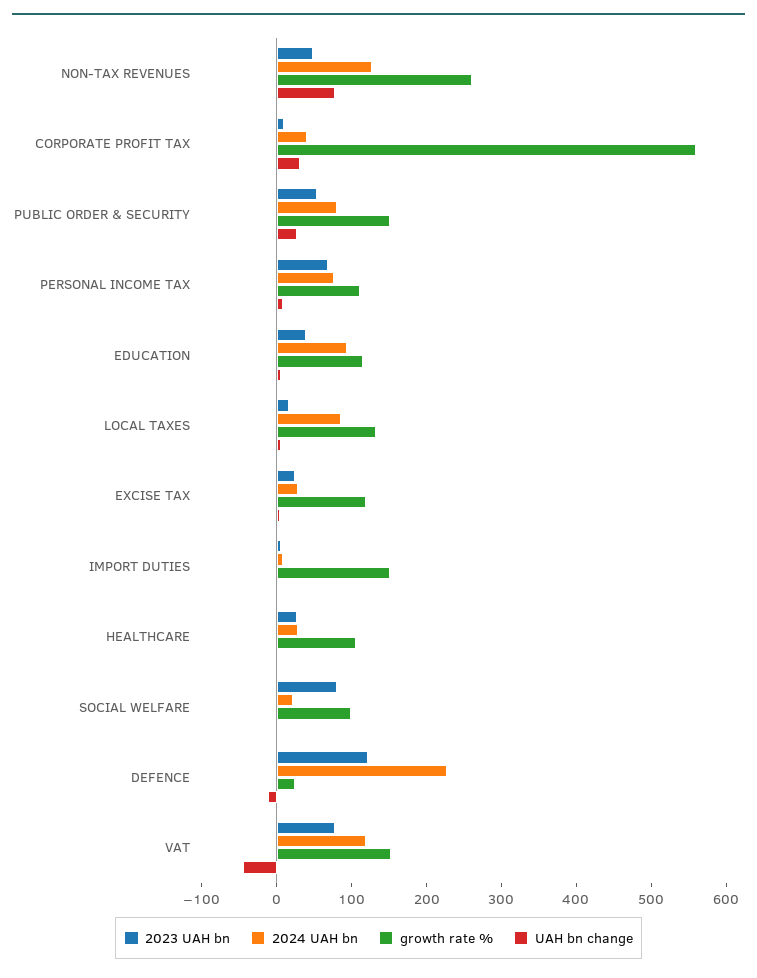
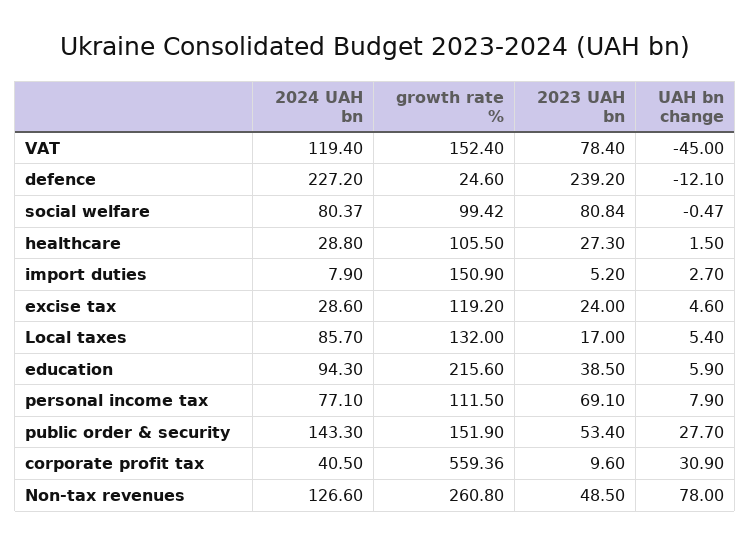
  {
    "2023 UAH bn": {
      "NON-TAX REVENUES": 48.5,
      "CORPORATE PROFIT TAX": 9.6,
      "PUBLIC ORDER & SECURITY": 53.4,
      "PERSONAL INCOME TAX": 69.1,
      "EDUCATION": 38.5,
      "LOCAL TAXES": 17,
      "EXCISE TAX": 24,
      "IMPORT DUTIES": 5.2,
      "HEALTHCARE": 27.3,
      "SOCIAL WELFARE": 80.84,
-     "DEFENCE": 120,
+     "DEFENCE": 239.2,
      "VAT": 78.4
    },
    "2024 UAH bn": {
      "NON-TAX REVENUES": 126.6,
      "CORPORATE PROFIT TAX": 40.5,
-     "PUBLIC ORDER & SECURITY": 80,
+     "PUBLIC ORDER & SECURITY": 143.3,
      "PERSONAL INCOME TAX": 77.1,
      "EDUCATION": 94.3,
      "LOCAL TAXES": 85.7,
      "EXCISE TAX": 28.6,
      "IMPORT DUTIES": 7.9,
      "HEALTHCARE": 28.8,
-     "SOCIAL WELFARE": 20,
+     "SOCIAL WELFARE": 80.37,
      "DEFENCE": 227.2,
      "VAT": 119.4
    },
    "growth rate %": {
      "NON-TAX REVENUES": 260.8,
      "CORPORATE PROFIT TAX": 559.36,
      "PUBLIC ORDER & SECURITY": 151.9,
      "PERSONAL INCOME TAX": 111.5,
-     "EDUCATION": 120,
+     "EDUCATION": 215.6,
      "LOCAL TAXES": 132,
      "EXCISE TAX": 119.2,
      "IMPORT DUTIES": 150.9,
      "HEALTHCARE": 105.5,
      "SOCIAL WELFARE": 99.42,
      "DEFENCE": 24.6,
      "VAT": 152.4
    },
    "UAH bn change": {
      "NON-TAX REVENUES": 78,
      "CORPORATE PROFIT TAX": 30.9,
      "PUBLIC ORDER & SECURITY": 27.7,
      "PERSONAL INCOME TAX": 7.9,
      "EDUCATION": 5.9,
      "LOCAL TAXES": 5.4,
      "EXCISE TAX": 4.6,
      "IMPORT DUTIES": 2.7,
      "HEALTHCARE": 1.5,
      "SOCIAL WELFARE": -0.47,
      "DEFENCE": -12.1,
      "VAT": -45
    }
  }

